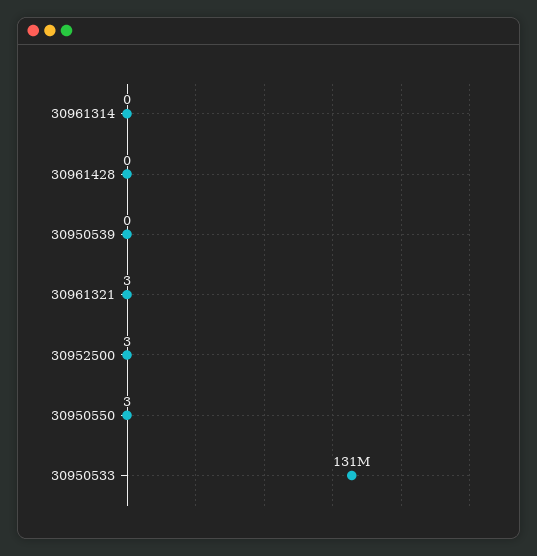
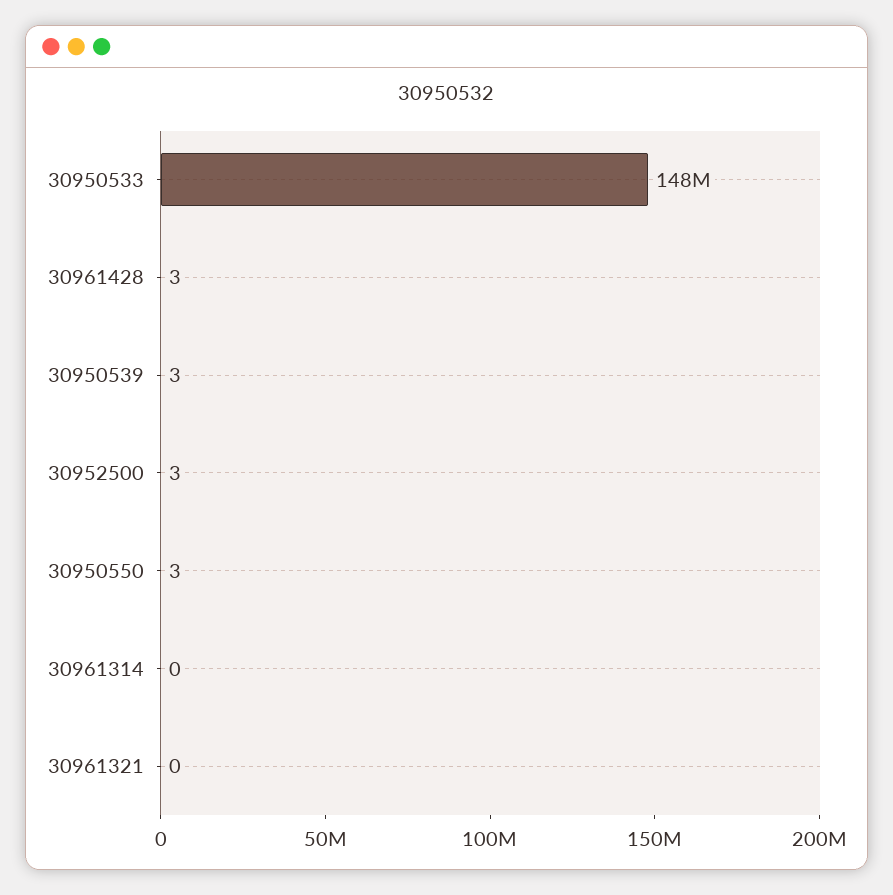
  {
    "30961314": 0,
-   "30961428": 0,
+   "30961428": 3,
-   "30950539": 0,
+   "30950539": 3,
-   "30961321": 3,
+   "30961321": 0,
    "30952500": 3,
    "30950550": 3,
-   "30950533": 131000000
+   "30950533": 148000000
  }

